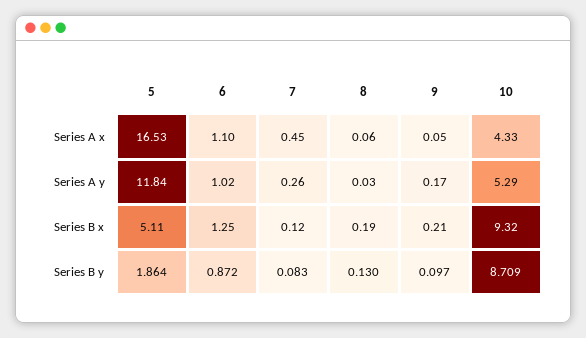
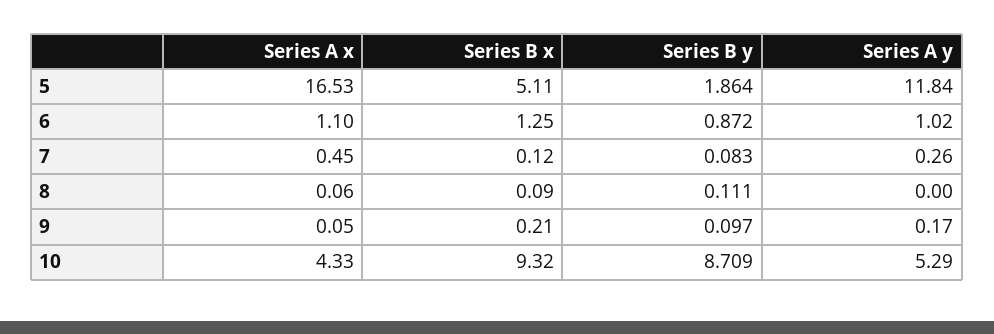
  {
    "5": {
      "Series A x": 16.53,
      "Series A y": 11.84,
      "Series B x": 5.11,
      "Series B y": 1.864
    },
    "6": {
      "Series A x": 1.1,
      "Series A y": 1.02,
      "Series B x": 1.25,
      "Series B y": 0.872
    },
    "7": {
      "Series A x": 0.45,
      "Series A y": 0.26,
      "Series B x": 0.12,
      "Series B y": 0.083
    },
    "8": {
      "Series A x": 0.06,
-     "Series A y": 0.03,
+     "Series A y": 0,
-     "Series B x": 0.19,
+     "Series B x": 0.09,
-     "Series B y": 0.13
+     "Series B y": 0.111
    },
    "9": {
      "Series A x": 0.05,
      "Series A y": 0.17,
      "Series B x": 0.21,
      "Series B y": 0.097
    },
    "10": {
      "Series A x": 4.33,
      "Series A y": 5.29,
      "Series B x": 9.32,
      "Series B y": 8.709
    }
  }

